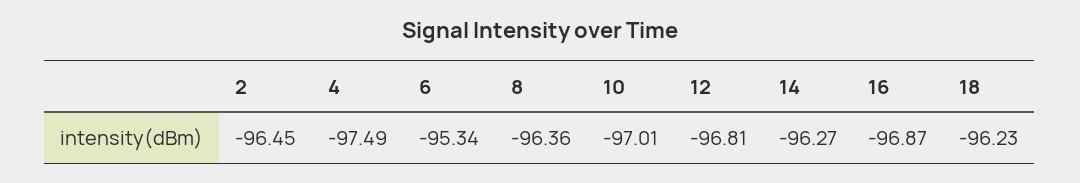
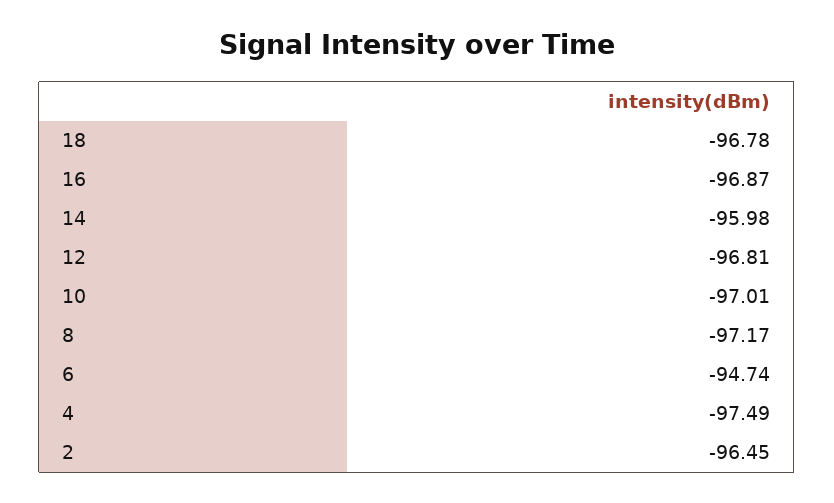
  {
    "2": -96.45,
    "4": -97.49,
-   "6": -95.34,
+   "6": -94.74,
-   "8": -96.36,
+   "8": -97.17,
    "10": -97.01,
    "12": -96.81,
-   "14": -96.27,
+   "14": -95.98,
    "16": -96.87,
-   "18": -96.23
+   "18": -96.78
  }

